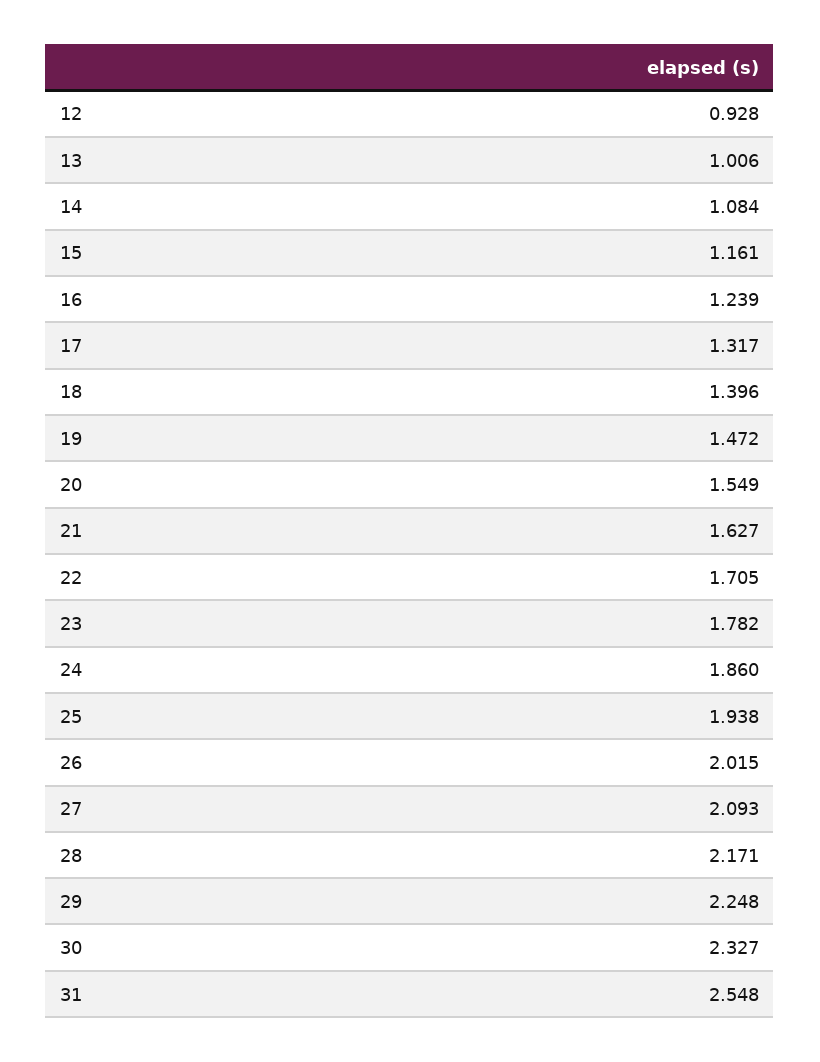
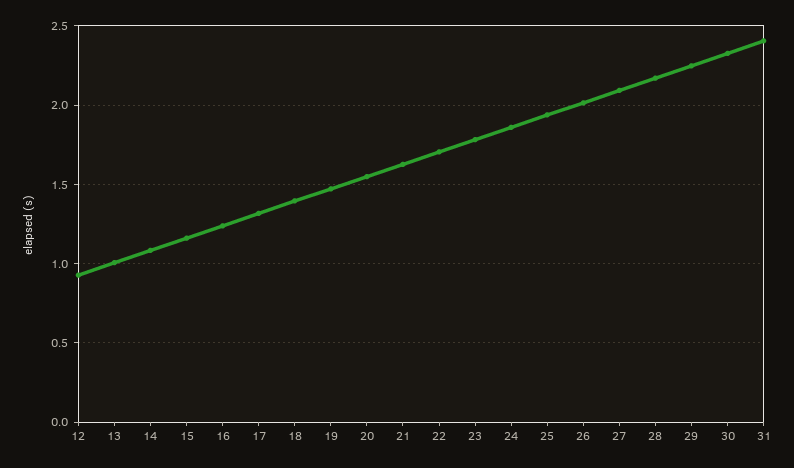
  {
    "12": 0.928,
    "13": 1.006,
    "14": 1.084,
    "15": 1.161,
    "16": 1.239,
    "17": 1.317,
    "18": 1.396,
    "19": 1.472,
    "20": 1.549,
    "21": 1.627,
    "22": 1.705,
    "23": 1.782,
    "24": 1.86,
    "25": 1.938,
    "26": 2.015,
    "27": 2.093,
    "28": 2.171,
    "29": 2.248,
    "30": 2.327,
-   "31": 2.548
+   "31": 2.4
  }

